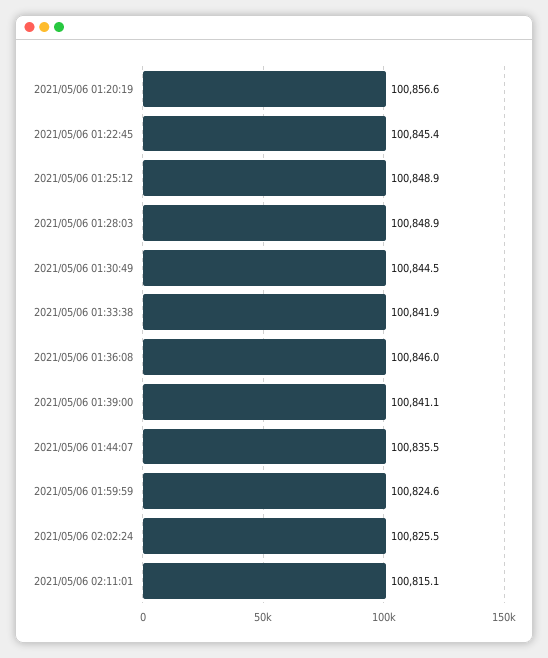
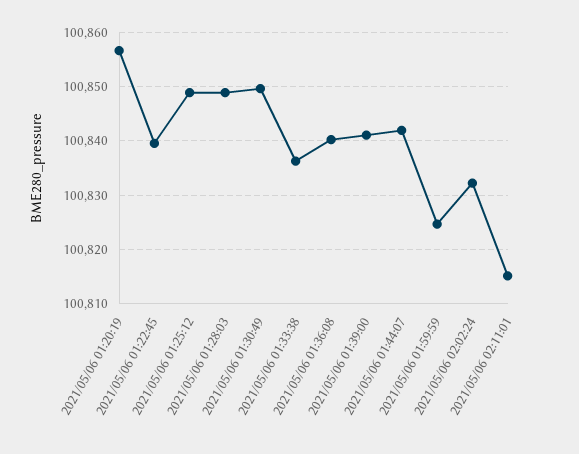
  {
    "2021/05/06 01:20:19": 100856.6,
-   "2021/05/06 01:22:45": 100845.4,
+   "2021/05/06 01:22:45": 100840,
    "2021/05/06 01:25:12": 100848.9,
    "2021/05/06 01:28:03": 100848.9,
-   "2021/05/06 01:30:49": 100844.5,
+   "2021/05/06 01:30:49": 100850,
-   "2021/05/06 01:33:38": 100841.9,
+   "2021/05/06 01:33:38": 100836,
-   "2021/05/06 01:36:08": 100846,
+   "2021/05/06 01:36:08": 100840,
    "2021/05/06 01:39:00": 100841.1,
-   "2021/05/06 01:44:07": 100835.5,
+   "2021/05/06 01:44:07": 100842,
    "2021/05/06 01:59:59": 100824.6,
-   "2021/05/06 02:02:24": 100825.5,
+   "2021/05/06 02:02:24": 100832,
    "2021/05/06 02:11:01": 100815.1
  }

